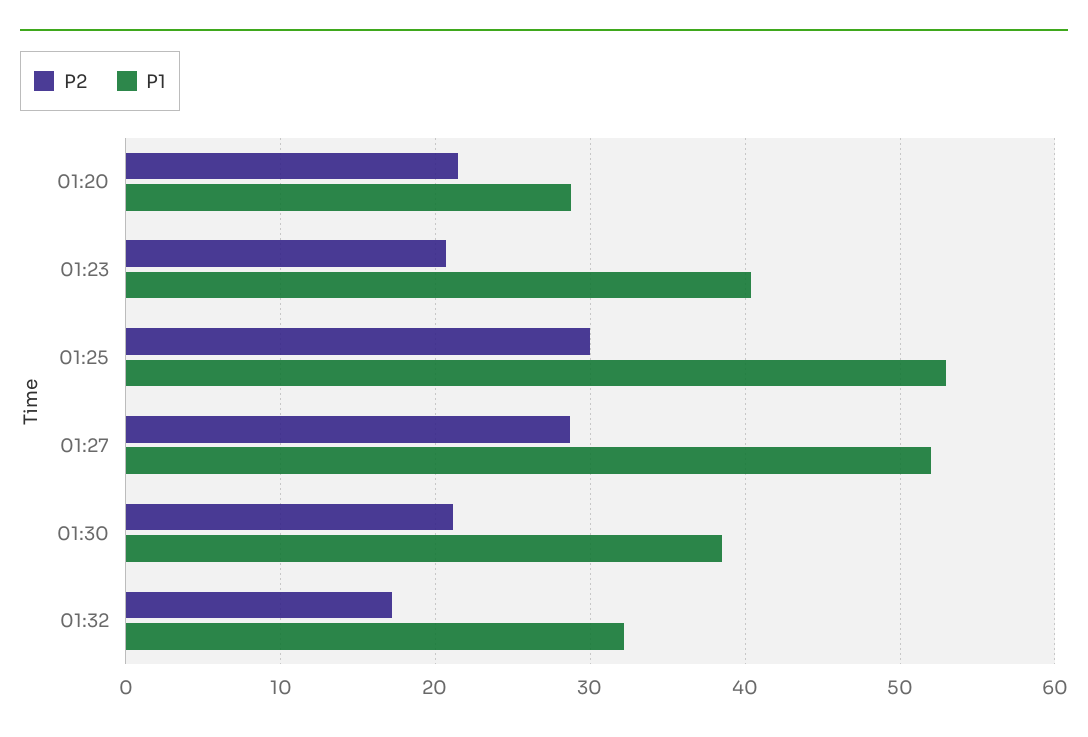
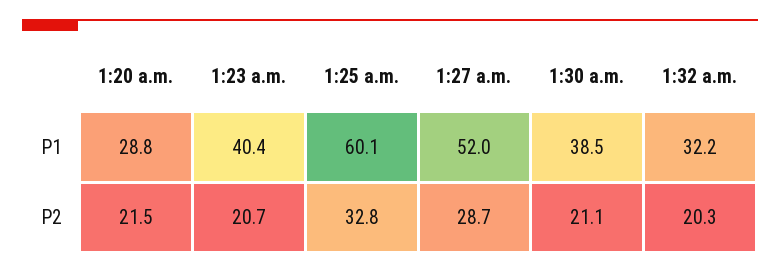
  {
    "P2": {
      "01:20": 21.5,
      "01:23": 20.7,
-     "01:25": 30,
+     "01:25": 32.8,
      "01:27": 28.7,
      "01:30": 21.1,
-     "01:32": 17
+     "01:32": 20.3
    },
    "P1": {
      "01:20": 28.8,
      "01:23": 40.4,
-     "01:25": 53,
+     "01:25": 60.1,
      "01:27": 52,
      "01:30": 38.5,
      "01:32": 32.2
    }
  }

